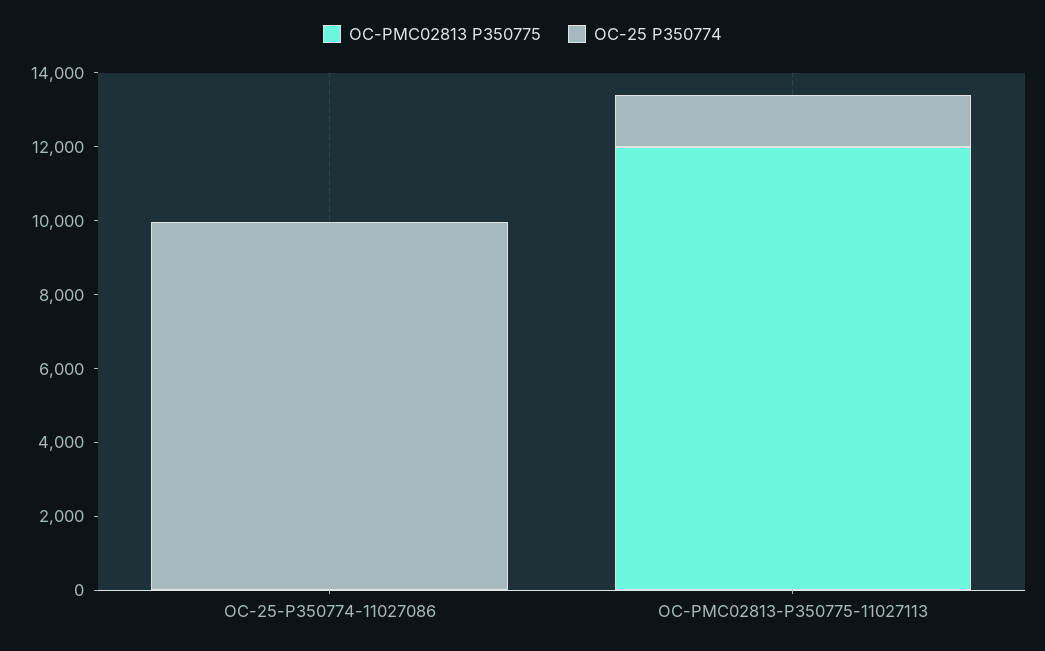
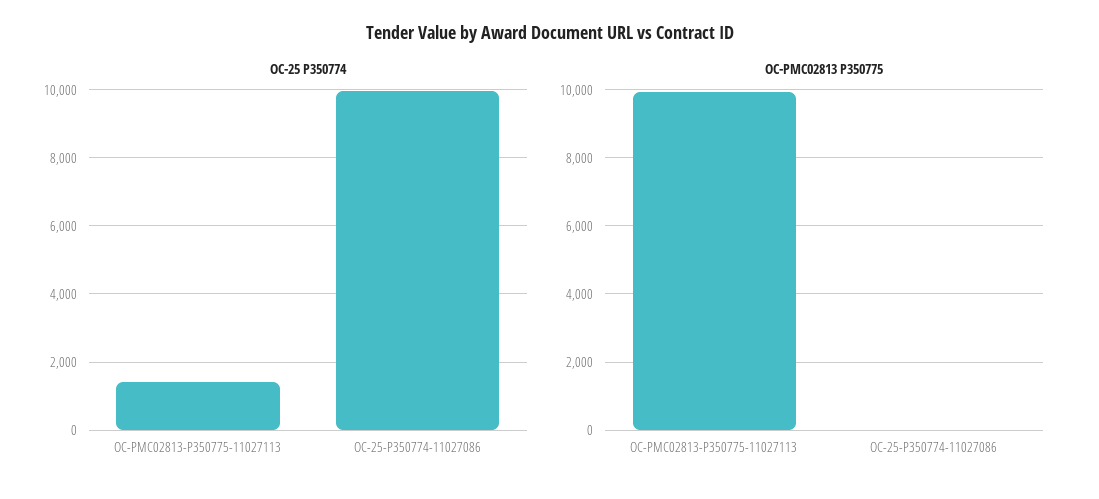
  {
    "OC-PMC02813 P350775": {
      "OC-25-P350774-11027086": 0,
-     "OC-PMC02813-P350775-11027113": 12000
+     "OC-PMC02813-P350775-11027113": 10000
    },
    "OC-25 P350774": {
      "OC-25-P350774-11027086": 10000,
      "OC-PMC02813-P350775-11027113": 1400
    }
  }

